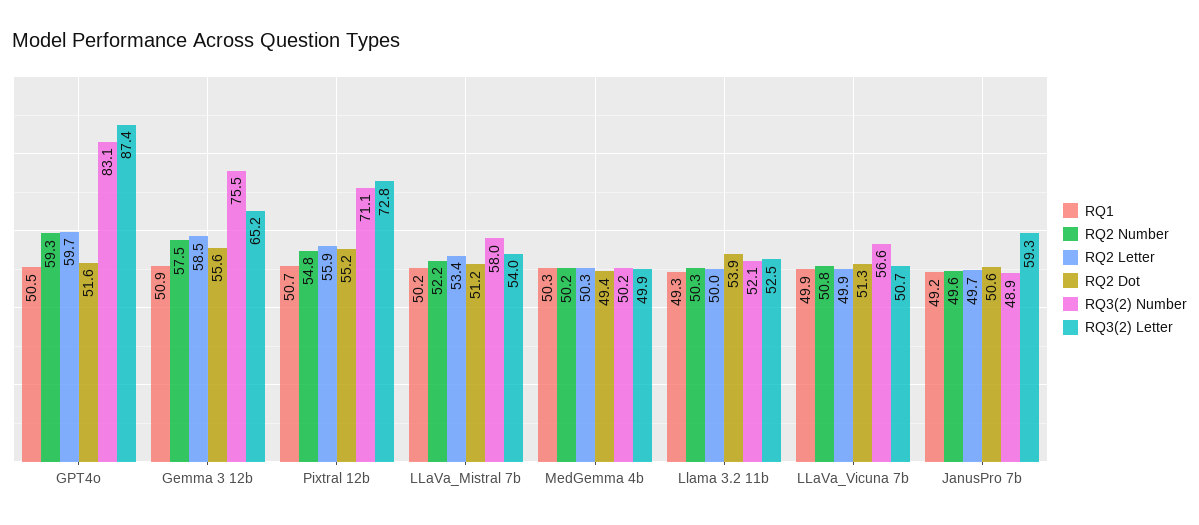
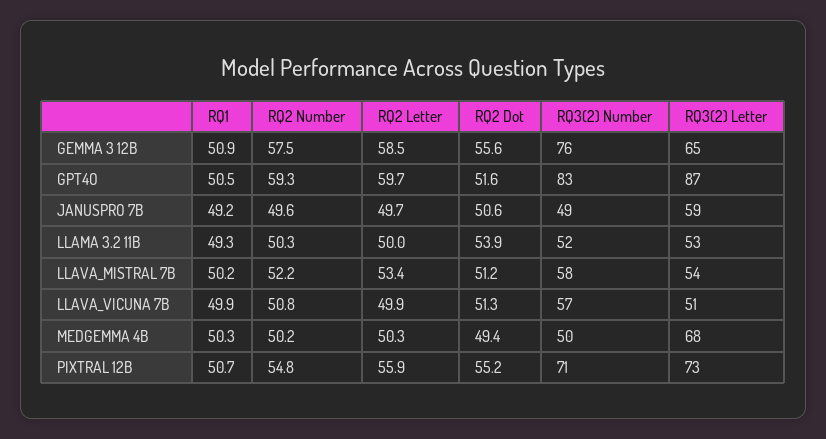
  {
    "RQ1": {
      "GPT4o": 50.5,
      "Gemma 3 12b": 50.9,
      "Pixtral 12b": 50.7,
      "LLaVa_Mistral 7b": 50.2,
      "MedGemma 4b": 50.3,
      "Llama 3.2 11b": 49.3,
      "LLaVa_Vicuna 7b": 49.9,
      "JanusPro 7b": 49.2
    },
    "RQ2 Number": {
      "GPT4o": 59.3,
      "Gemma 3 12b": 57.5,
      "Pixtral 12b": 54.8,
      "LLaVa_Mistral 7b": 52.2,
      "MedGemma 4b": 50.2,
      "Llama 3.2 11b": 50.3,
      "LLaVa_Vicuna 7b": 50.8,
      "JanusPro 7b": 49.6
    },
    "RQ2 Letter": {
      "GPT4o": 59.7,
      "Gemma 3 12b": 58.5,
      "Pixtral 12b": 55.9,
      "LLaVa_Mistral 7b": 53.4,
      "MedGemma 4b": 50.3,
      "Llama 3.2 11b": 50,
      "LLaVa_Vicuna 7b": 49.9,
      "JanusPro 7b": 49.7
    },
    "RQ2 Dot": {
      "GPT4o": 51.6,
      "Gemma 3 12b": 55.6,
      "Pixtral 12b": 55.2,
      "LLaVa_Mistral 7b": 51.2,
      "MedGemma 4b": 49.4,
      "Llama 3.2 11b": 53.9,
      "LLaVa_Vicuna 7b": 51.3,
      "JanusPro 7b": 50.6
    },
    "RQ3(2) Number": {
      "GPT4o": 83.1,
      "Gemma 3 12b": 75.5,
      "Pixtral 12b": 71.1,
      "LLaVa_Mistral 7b": 58,
      "MedGemma 4b": 50.2,
      "Llama 3.2 11b": 52.1,
      "LLaVa_Vicuna 7b": 56.6,
      "JanusPro 7b": 48.9
    },
    "RQ3(2) Letter": {
      "GPT4o": 87.4,
      "Gemma 3 12b": 65.2,
      "Pixtral 12b": 72.8,
      "LLaVa_Mistral 7b": 54,
-     "MedGemma 4b": 49.9,
+     "MedGemma 4b": 68,
      "Llama 3.2 11b": 52.5,
      "LLaVa_Vicuna 7b": 50.7,
      "JanusPro 7b": 59.3
    }
  }

